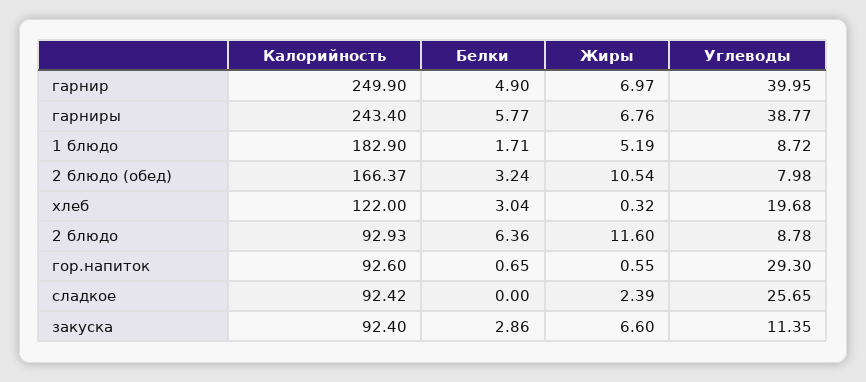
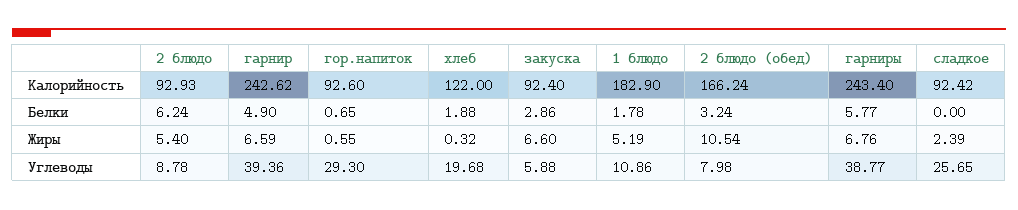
  {
    "Калорийность": {
-     "гарнир": 249.9,
+     "гарнир": 242.62,
      "гарниры": 243.4,
      "1 блюдо": 182.9,
-     "2 блюдо (обед)": 166.37,
+     "2 блюдо (обед)": 166.24,
      "хлеб": 122,
      "2 блюдо": 92.93,
      "гор.напиток": 92.6,
      "сладкое": 92.42,
      "закуска": 92.4
    },
    "Белки": {
      "гарнир": 4.9,
      "гарниры": 5.77,
-     "1 блюдо": 1.71,
+     "1 блюдо": 1.78,
      "2 блюдо (обед)": 3.24,
-     "хлеб": 3.04,
+     "хлеб": 1.88,
-     "2 блюдо": 6.36,
+     "2 блюдо": 6.24,
      "гор.напиток": 0.65,
      "сладкое": 0,
      "закуска": 2.86
    },
    "Жиры": {
-     "гарнир": 6.97,
+     "гарнир": 6.59,
      "гарниры": 6.76,
      "1 блюдо": 5.19,
      "2 блюдо (обед)": 10.54,
      "хлеб": 0.32,
-     "2 блюдо": 11.6,
+     "2 блюдо": 5.4,
      "гор.напиток": 0.55,
      "сладкое": 2.39,
      "закуска": 6.6
    },
    "Углеводы": {
-     "гарнир": 39.95,
+     "гарнир": 39.36,
      "гарниры": 38.77,
-     "1 блюдо": 8.72,
+     "1 блюдо": 10.86,
      "2 блюдо (обед)": 7.98,
      "хлеб": 19.68,
      "2 блюдо": 8.78,
      "гор.напиток": 29.3,
      "сладкое": 25.65,
-     "закуска": 11.35
+     "закуска": 5.88
    }
  }

